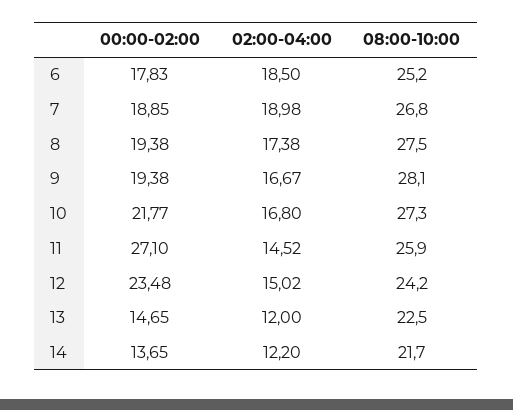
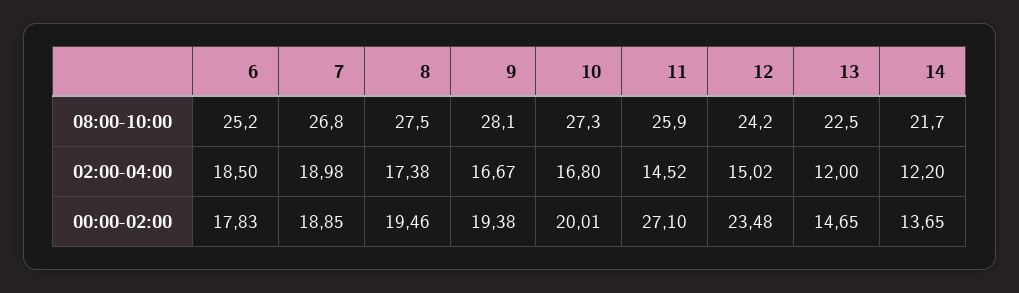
  {
    "00:00-02:00": {
      "6": 17.83,
      "7": 18.85,
-     "8": 19.38,
+     "8": 19.46,
      "9": 19.38,
-     "10": 21.77,
+     "10": 20.01,
      "11": 27.1,
      "12": 23.48,
      "13": 14.65,
      "14": 13.65
    },
    "02:00-04:00": {
      "6": 18.5,
      "7": 18.98,
      "8": 17.38,
      "9": 16.67,
      "10": 16.8,
      "11": 14.52,
      "12": 15.02,
      "13": 12,
      "14": 12.2
    },
    "08:00-10:00": {
      "6": 25.2,
      "7": 26.8,
      "8": 27.5,
      "9": 28.1,
      "10": 27.3,
      "11": 25.9,
      "12": 24.2,
      "13": 22.5,
      "14": 21.7
    }
  }

